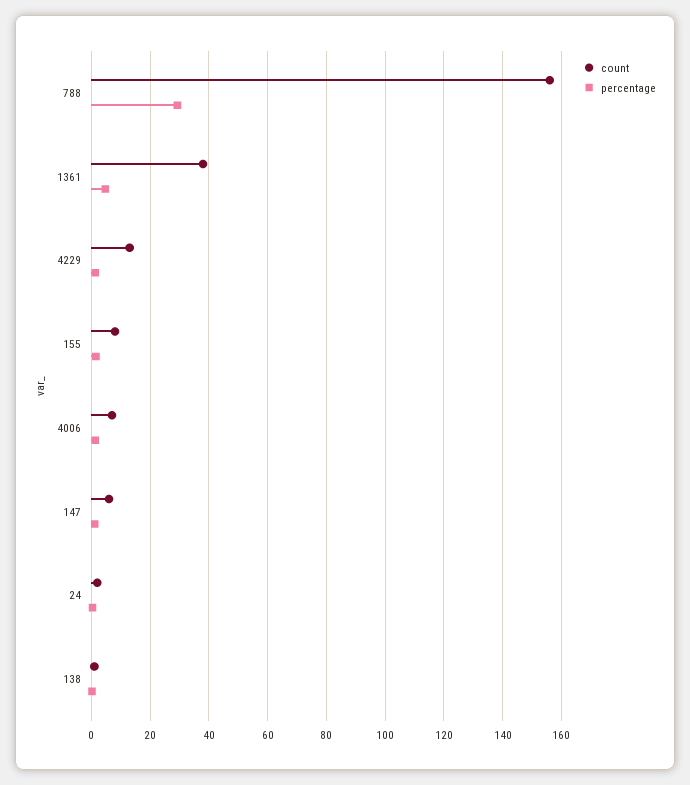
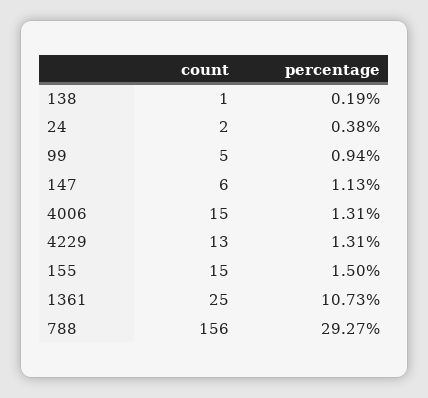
  {
    "count": {
      "788": 156,
-     "1361": 37.5,
+     "1361": 25,
      "4229": 13,
-     "155": 7.5,
+     "155": 15,
-     "4006": 7.5,
+     "4006": 15,
      "147": 6,
      "24": 2,
-     "138": 1
+     "138": 1,
+     "99": 5
    },
    "percentage": {
      "788": 29.27,
-     "1361": 5,
+     "1361": 10.73,
      "4229": 1.31,
      "155": 1.5,
      "4006": 1.31,
      "147": 1.13,
      "24": 0.38,
-     "138": 0.19
+     "138": 0.19,
+     "99": 0.94
    }
  }

